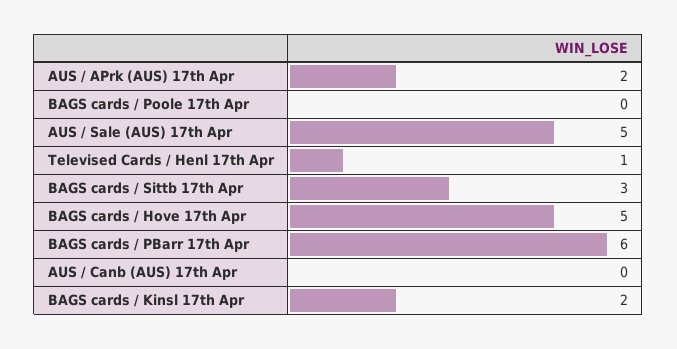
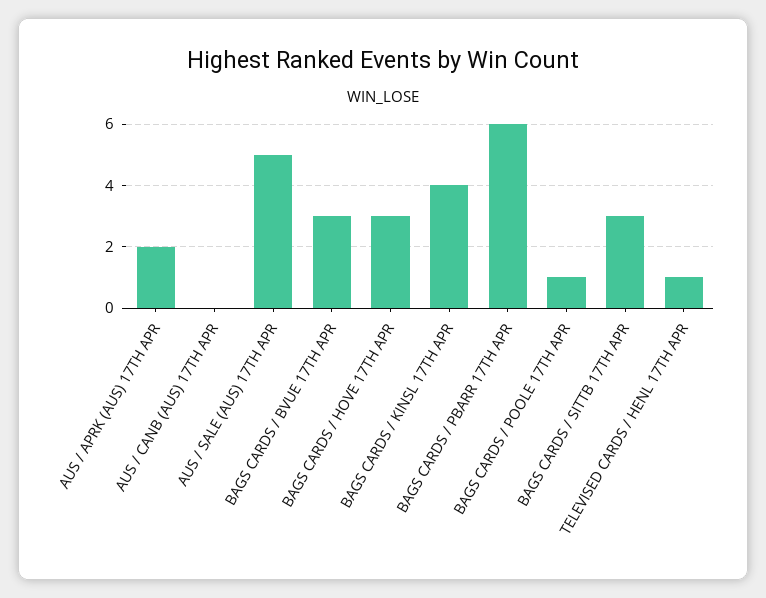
  {
    "AUS / APrk (AUS) 17th Apr": 2,
-   "BAGS cards / Poole 17th Apr": 0,
+   "BAGS cards / Poole 17th Apr": 1,
    "AUS / Sale (AUS) 17th Apr": 5,
    "Televised Cards / Henl 17th Apr": 1,
    "BAGS cards / Sittb 17th Apr": 3,
-   "BAGS cards / Hove 17th Apr": 5,
+   "BAGS cards / Hove 17th Apr": 3,
    "BAGS cards / PBarr 17th Apr": 6,
    "AUS / Canb (AUS) 17th Apr": 0,
-   "BAGS cards / Kinsl 17th Apr": 2
+   "BAGS cards / Kinsl 17th Apr": 4,
+   "BAGS CARDS / BVUE 17TH APR": 3
  }

